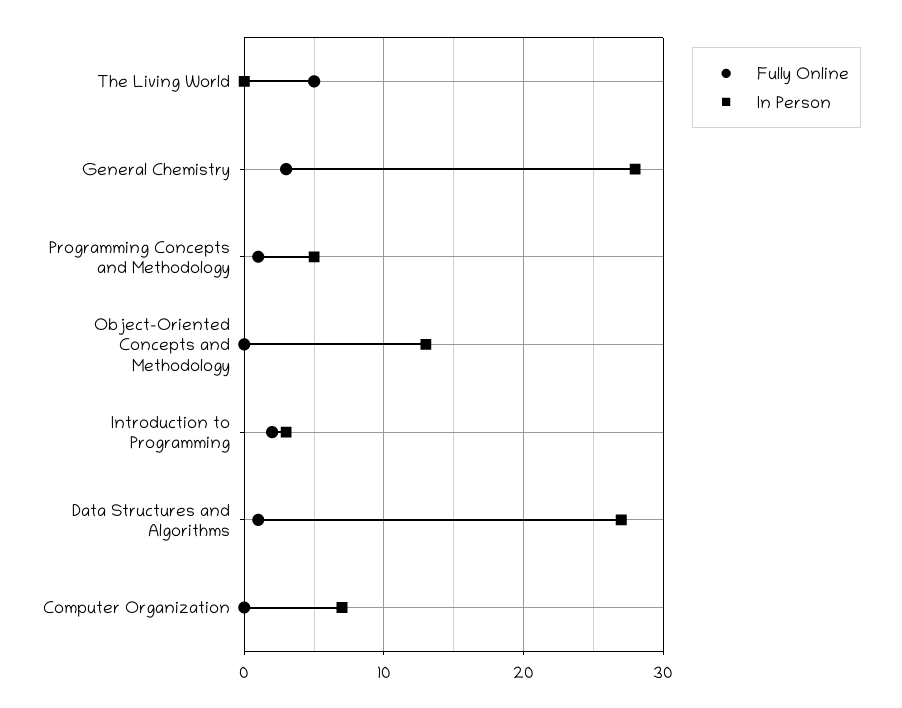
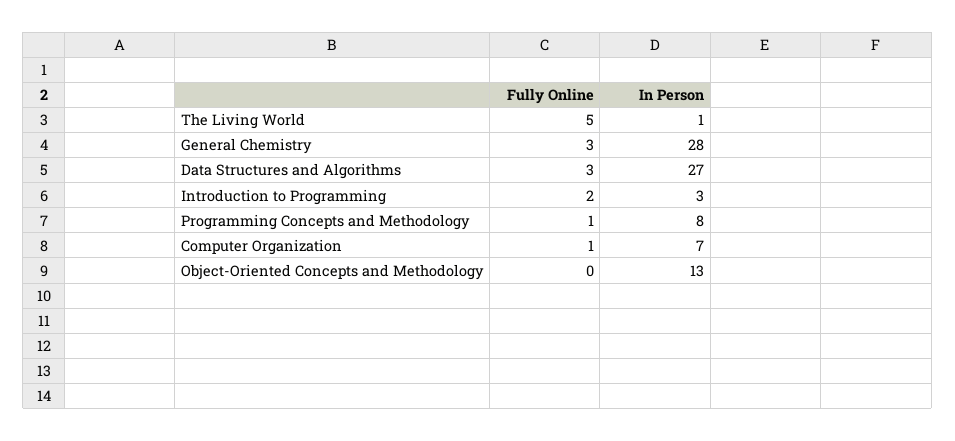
  {
    "Fully Online": {
      "The Living World": 5,
      "General Chemistry": 3,
      "Programming Concepts and Methodology": 1,
      "Object-Oriented Concepts and Methodology": 0,
      "Introduction to Programming": 2,
-     "Data Structures and Algorithms": 1,
+     "Data Structures and Algorithms": 3,
-     "Computer Organization": 0
+     "Computer Organization": 1
    },
    "In Person": {
-     "The Living World": 0,
+     "The Living World": 1,
      "General Chemistry": 28,
-     "Programming Concepts and Methodology": 5,
+     "Programming Concepts and Methodology": 8,
      "Object-Oriented Concepts and Methodology": 13,
      "Introduction to Programming": 3,
      "Data Structures and Algorithms": 27,
      "Computer Organization": 7
    }
  }

